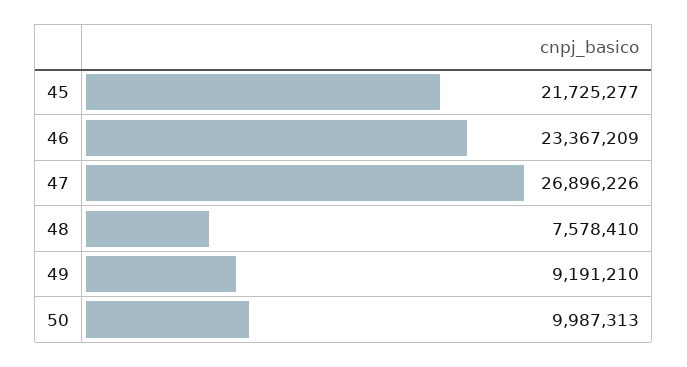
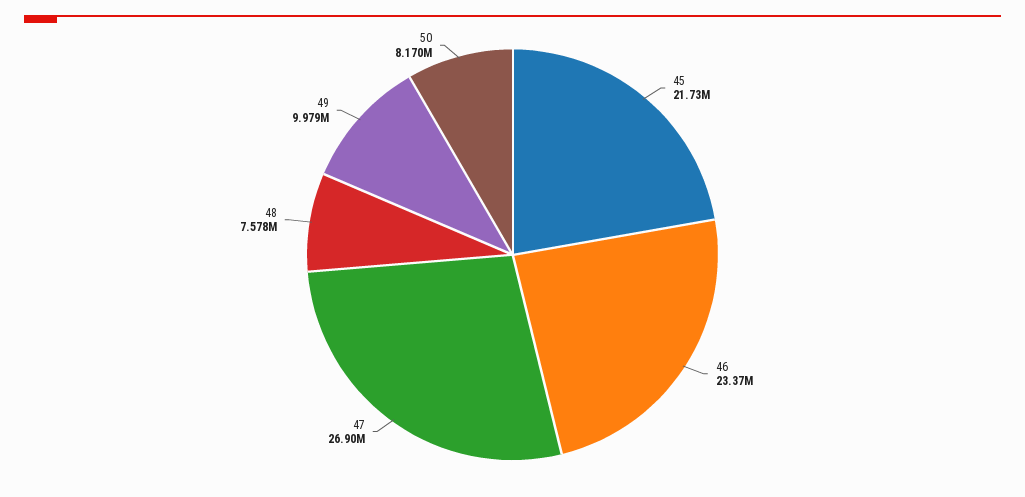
  {
    "45": 21725277,
    "46": 23367209,
    "47": 26896226,
    "48": 7578410,
-   "49": 9191210,
+   "49": 9979000,
-   "50": 9987313
+   "50": 8170000
  }

